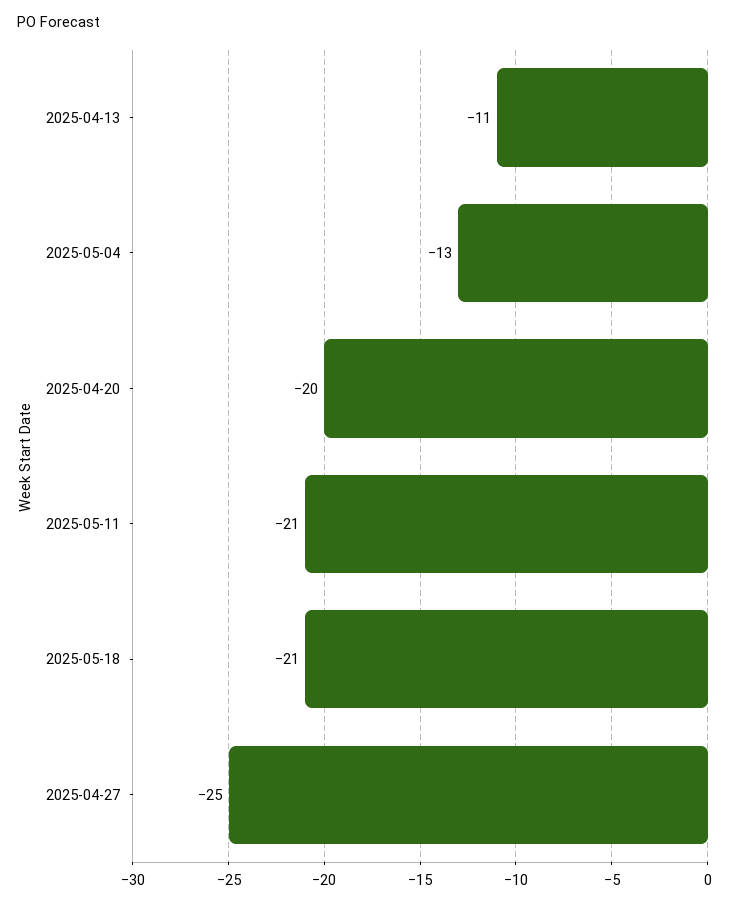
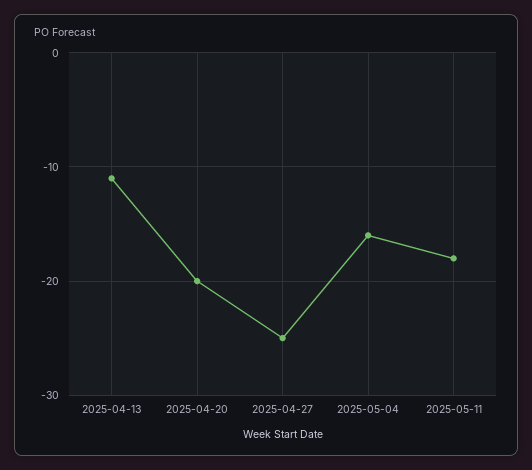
  {
    "2025-04-13": -11,
-   "2025-05-04": -13,
+   "2025-05-04": -16,
    "2025-04-20": -20,
-   "2025-05-11": -21,
+   "2025-05-11": -18,
-   "2025-05-18": -21,
    "2025-04-27": -25
  }

